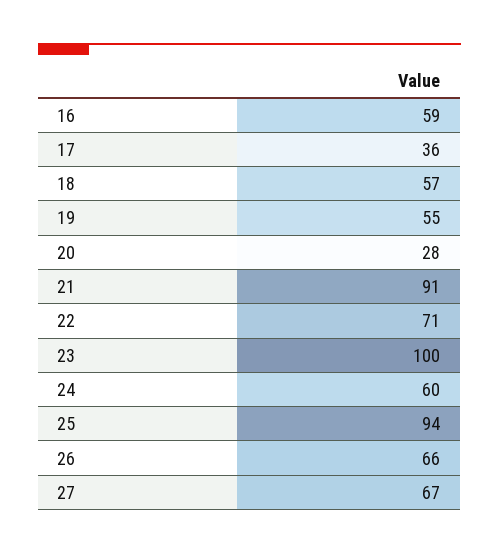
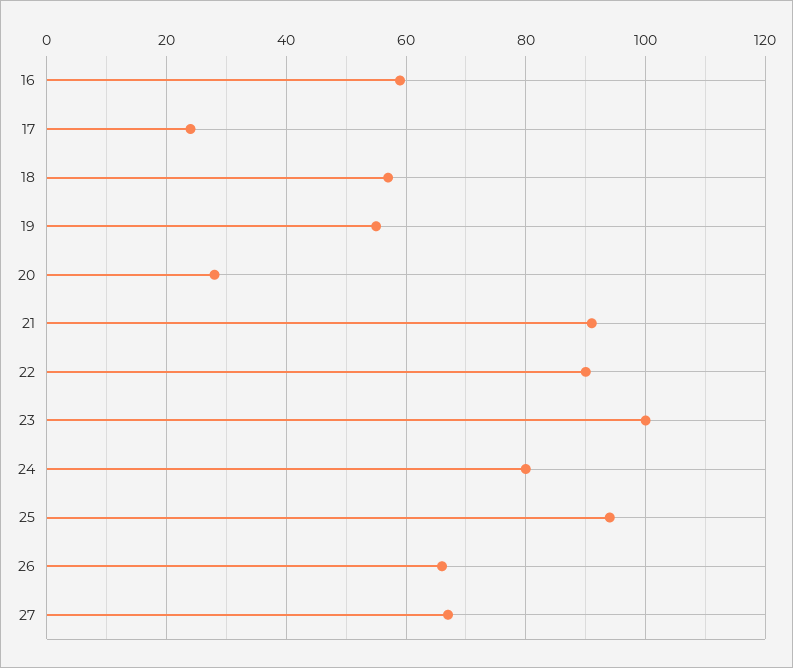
  {
    "16": 59,
-   "17": 36,
+   "17": 25,
    "18": 57,
    "19": 55,
    "20": 28,
    "21": 91,
-   "22": 71,
+   "22": 90,
    "23": 100,
-   "24": 60,
+   "24": 80,
    "25": 94,
    "26": 66,
    "27": 67
  }

